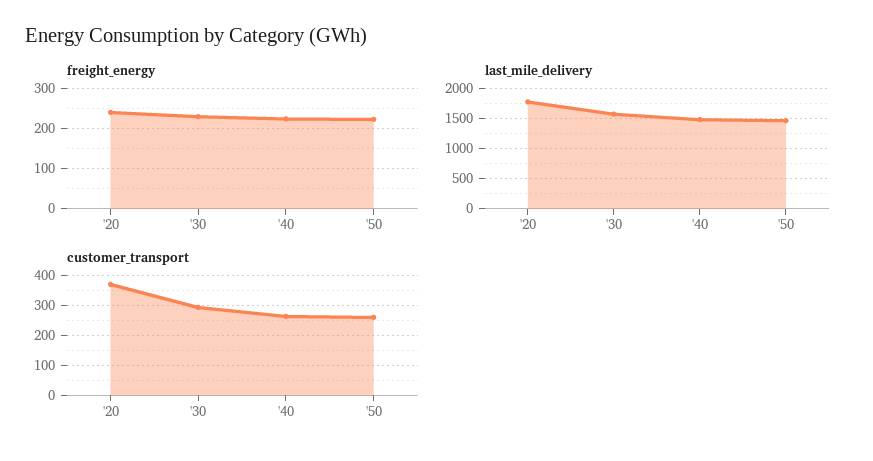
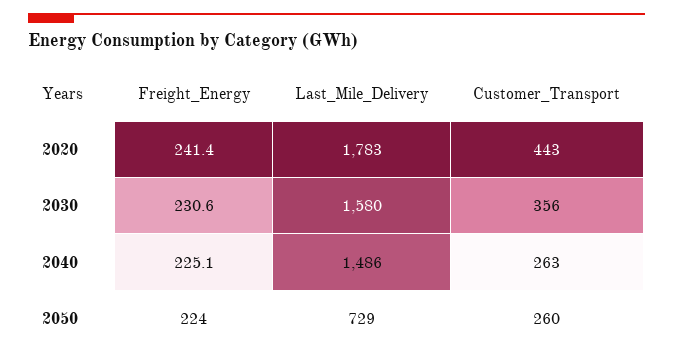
  {
    "freight_energy": {
      "'20": 241.4,
      "'30": 230.6,
      "'40": 225.1,
      "'50": 224
    },
    "last_mile_delivery": {
      "'20": 1783,
      "'30": 1580,
      "'40": 1486,
-     "'50": 1500
+     "'50": 729
    },
    "customer_transport": {
-     "'20": 375,
+     "'20": 443,
-     "'30": 300,
+     "'30": 356,
      "'40": 263,
      "'50": 260
    }
  }

